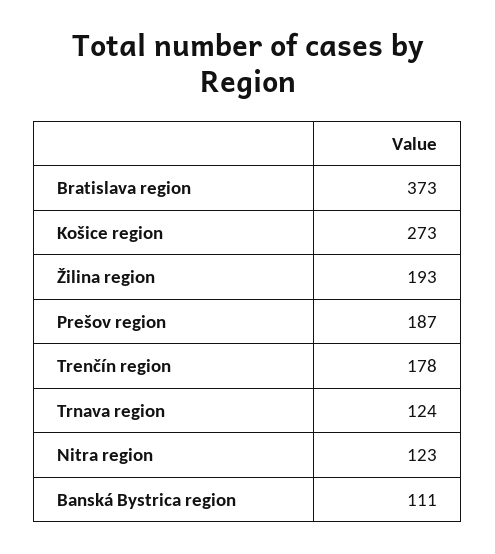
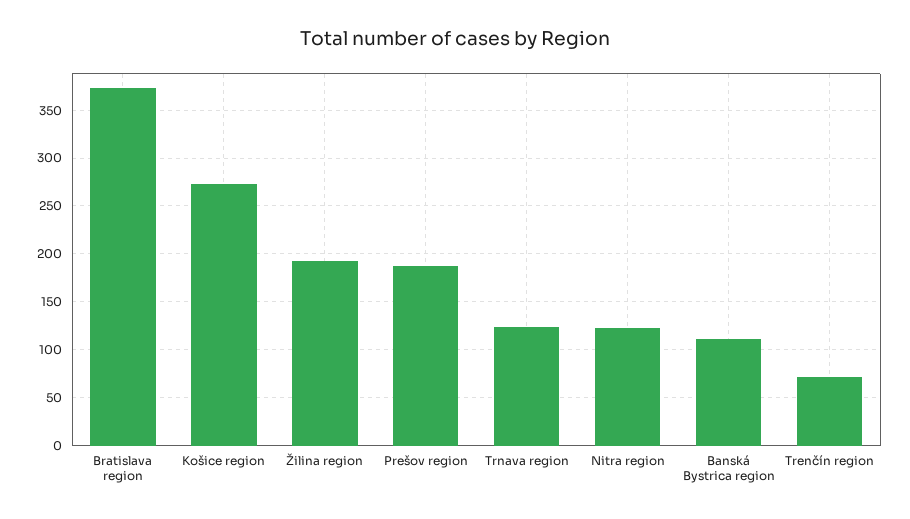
  {
    "Bratislava region": 373,
    "Košice region": 273,
    "Žilina region": 193,
    "Prešov region": 187,
-   "Trenčín region": 178,
+   "Trenčín region": 70,
    "Trnava region": 124,
    "Nitra region": 123,
    "Banská Bystrica region": 111
  }

